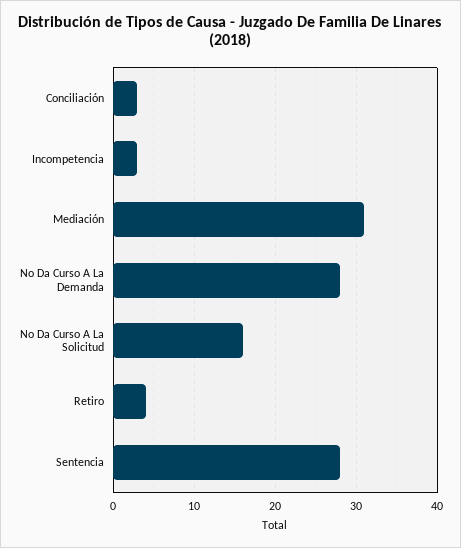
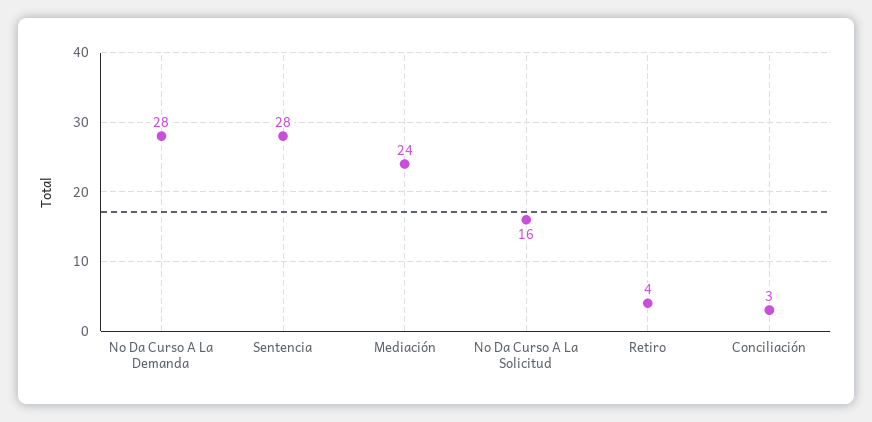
  {
    "Conciliación": 3,
-   "Incompetencia": 3,
-   "Mediación": 31,
+   "Mediación": 24,
    "No Da Curso A La Demanda": 28,
    "No Da Curso A La Solicitud": 16,
    "Retiro": 4,
    "Sentencia": 28
  }

